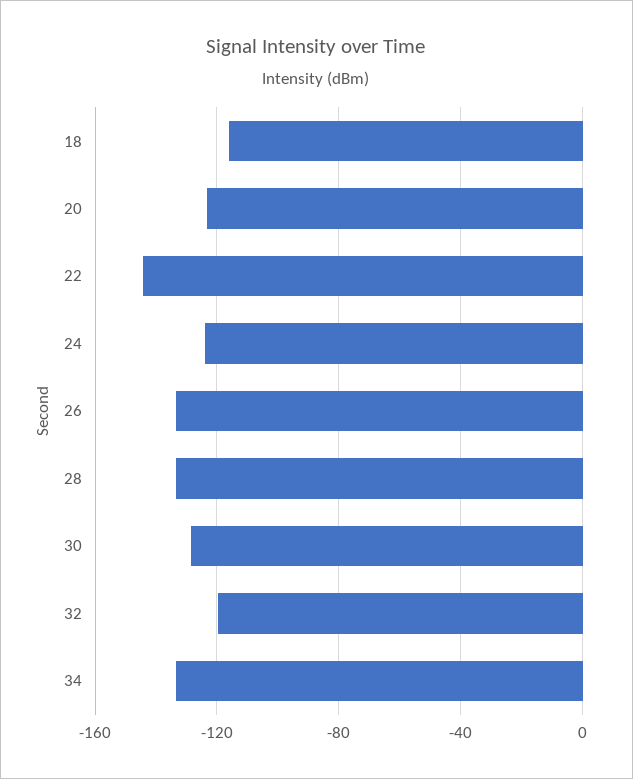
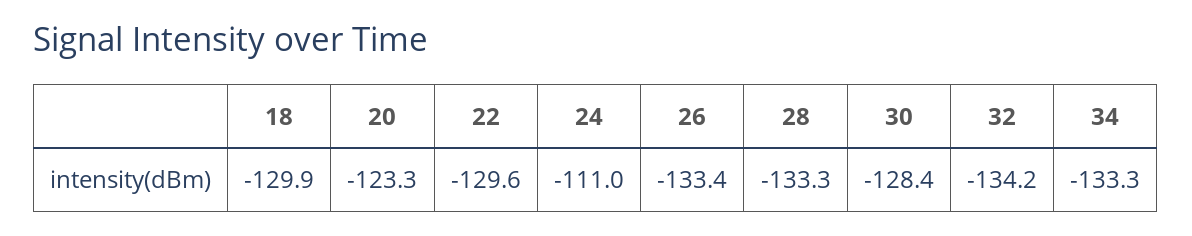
  {
-   "18": -115,
+   "18": -129.9,
    "20": -123.3,
-   "22": -145,
+   "22": -129.6,
-   "24": -125,
+   "24": -111,
    "26": -133.4,
    "28": -133.3,
    "30": -128.4,
-   "32": -120,
+   "32": -134.2,
    "34": -133.3
  }

